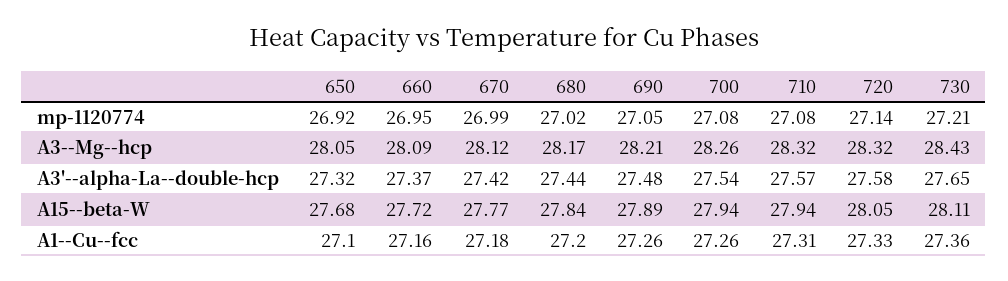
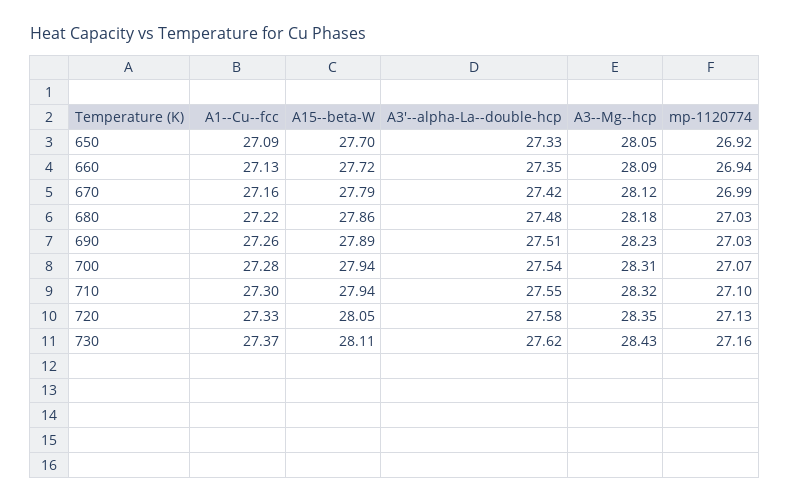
  {
    "650": {
      "mp-1120774": 26.92,
      "A3--Mg--hcp": 28.05,
-     "A3'--alpha-La--double-hcp": 27.32,
+     "A3'--alpha-La--double-hcp": 27.33,
-     "A15--beta-W": 27.68,
+     "A15--beta-W": 27.7,
-     "A1--Cu--fcc": 27.1
+     "A1--Cu--fcc": 27.09
    },
    "660": {
-     "mp-1120774": 26.95,
+     "mp-1120774": 26.94,
      "A3--Mg--hcp": 28.09,
-     "A3'--alpha-La--double-hcp": 27.37,
+     "A3'--alpha-La--double-hcp": 27.35,
      "A15--beta-W": 27.72,
-     "A1--Cu--fcc": 27.16
+     "A1--Cu--fcc": 27.13
    },
    "670": {
      "mp-1120774": 26.99,
      "A3--Mg--hcp": 28.12,
      "A3'--alpha-La--double-hcp": 27.42,
-     "A15--beta-W": 27.77,
+     "A15--beta-W": 27.79,
-     "A1--Cu--fcc": 27.18
+     "A1--Cu--fcc": 27.16
    },
    "680": {
-     "mp-1120774": 27.02,
+     "mp-1120774": 27.03,
-     "A3--Mg--hcp": 28.17,
+     "A3--Mg--hcp": 28.18,
-     "A3'--alpha-La--double-hcp": 27.44,
+     "A3'--alpha-La--double-hcp": 27.48,
-     "A15--beta-W": 27.84,
+     "A15--beta-W": 27.86,
-     "A1--Cu--fcc": 27.2
+     "A1--Cu--fcc": 27.22
    },
    "690": {
-     "mp-1120774": 27.05,
+     "mp-1120774": 27.03,
-     "A3--Mg--hcp": 28.21,
+     "A3--Mg--hcp": 28.23,
-     "A3'--alpha-La--double-hcp": 27.48,
+     "A3'--alpha-La--double-hcp": 27.51,
      "A15--beta-W": 27.89,
      "A1--Cu--fcc": 27.26
    },
    "700": {
-     "mp-1120774": 27.08,
+     "mp-1120774": 27.07,
-     "A3--Mg--hcp": 28.26,
+     "A3--Mg--hcp": 28.31,
      "A3'--alpha-La--double-hcp": 27.54,
      "A15--beta-W": 27.94,
-     "A1--Cu--fcc": 27.26
+     "A1--Cu--fcc": 27.28
    },
    "710": {
-     "mp-1120774": 27.08,
+     "mp-1120774": 27.1,
      "A3--Mg--hcp": 28.32,
-     "A3'--alpha-La--double-hcp": 27.57,
+     "A3'--alpha-La--double-hcp": 27.55,
      "A15--beta-W": 27.94,
-     "A1--Cu--fcc": 27.31
+     "A1--Cu--fcc": 27.3
    },
    "720": {
-     "mp-1120774": 27.14,
+     "mp-1120774": 27.13,
-     "A3--Mg--hcp": 28.32,
+     "A3--Mg--hcp": 28.35,
      "A3'--alpha-La--double-hcp": 27.58,
      "A15--beta-W": 28.05,
      "A1--Cu--fcc": 27.33
    },
    "730": {
-     "mp-1120774": 27.21,
+     "mp-1120774": 27.16,
      "A3--Mg--hcp": 28.43,
-     "A3'--alpha-La--double-hcp": 27.65,
+     "A3'--alpha-La--double-hcp": 27.62,
      "A15--beta-W": 28.11,
-     "A1--Cu--fcc": 27.36
+     "A1--Cu--fcc": 27.37
    }
  }

